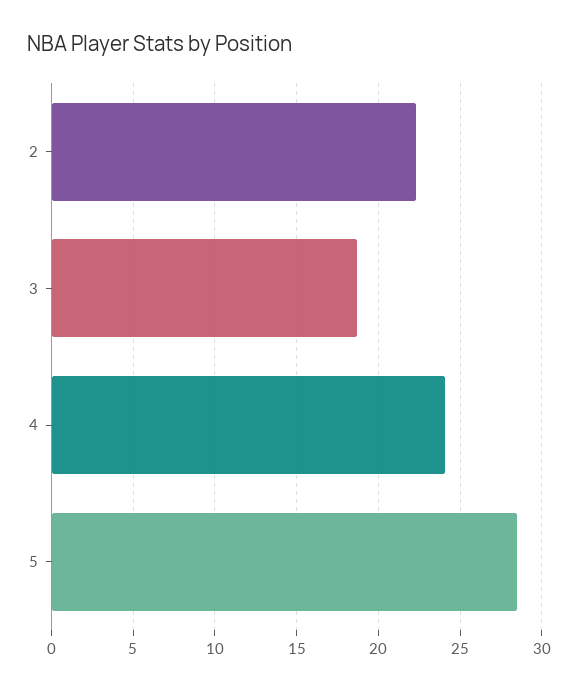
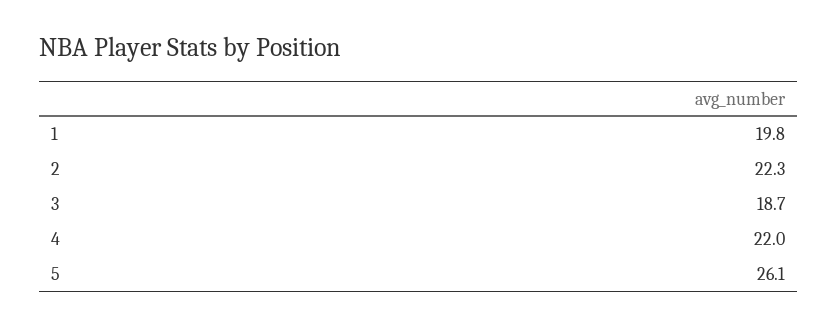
  {
    "2": 22.3,
    "3": 18.7,
-   "4": 24,
+   "4": 22,
-   "5": 28.5
+   "5": 26.1,
+   "1": 19.8
  }

